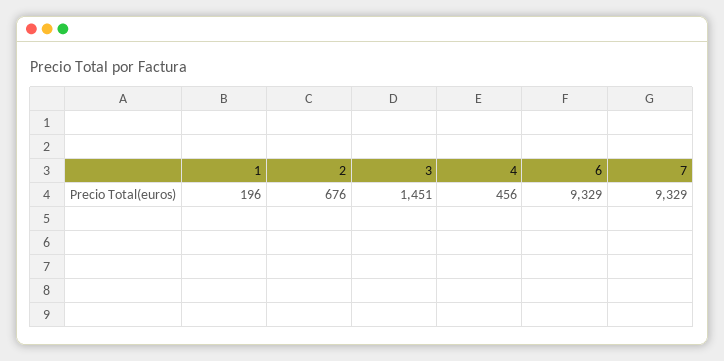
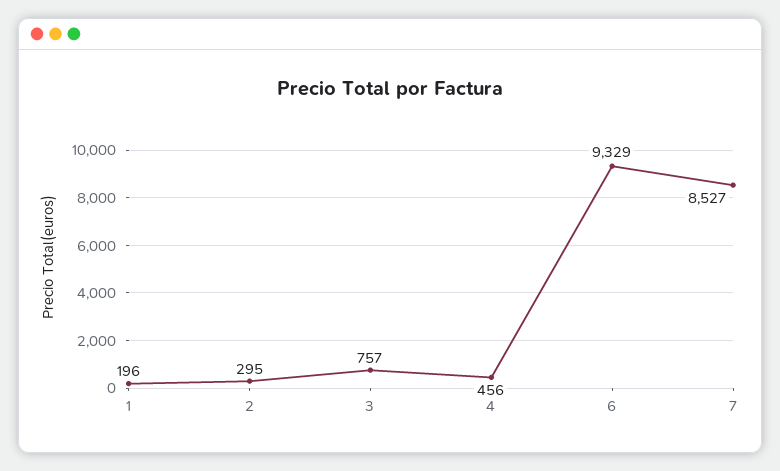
  {
    "1": 196,
-   "2": 676,
+   "2": 295,
-   "3": 1451,
+   "3": 757,
    "4": 456,
    "6": 9329,
-   "7": 9329
+   "7": 8527
  }

